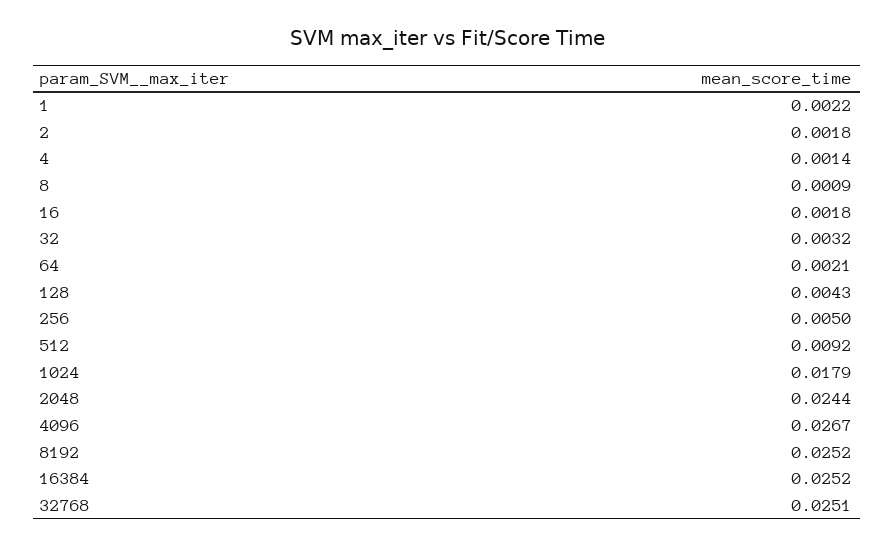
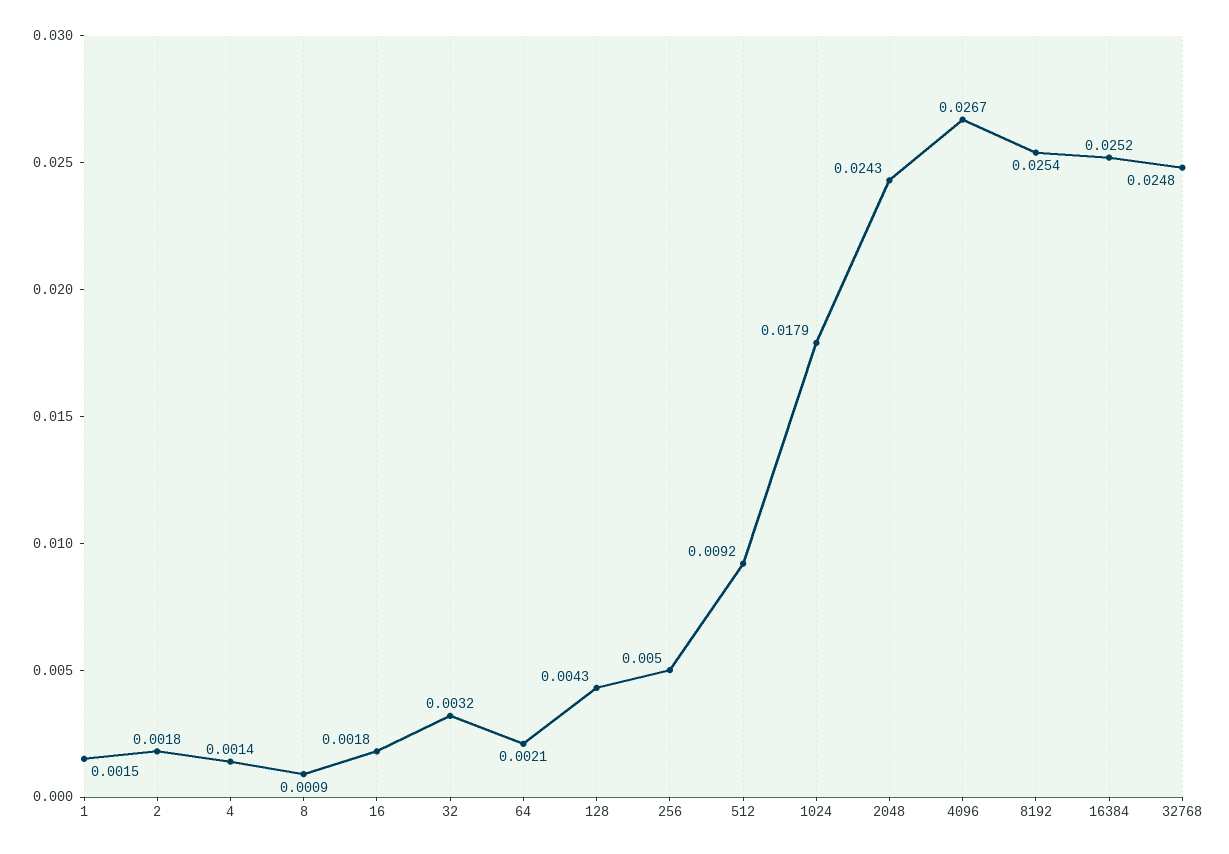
  {
-   "1": 0.0022,
+   "1": 0.0015,
    "2": 0.0018,
    "4": 0.0014,
    "8": 0.0009,
    "16": 0.0018,
    "32": 0.0032,
    "64": 0.0021,
    "128": 0.0043,
    "256": 0.005,
    "512": 0.0092,
    "1024": 0.0179,
-   "2048": 0.0244,
+   "2048": 0.0243,
    "4096": 0.0267,
-   "8192": 0.0252,
+   "8192": 0.0254,
    "16384": 0.0252,
-   "32768": 0.0251
+   "32768": 0.0248
  }

